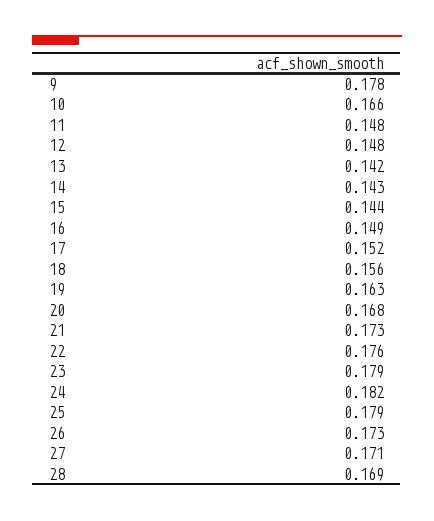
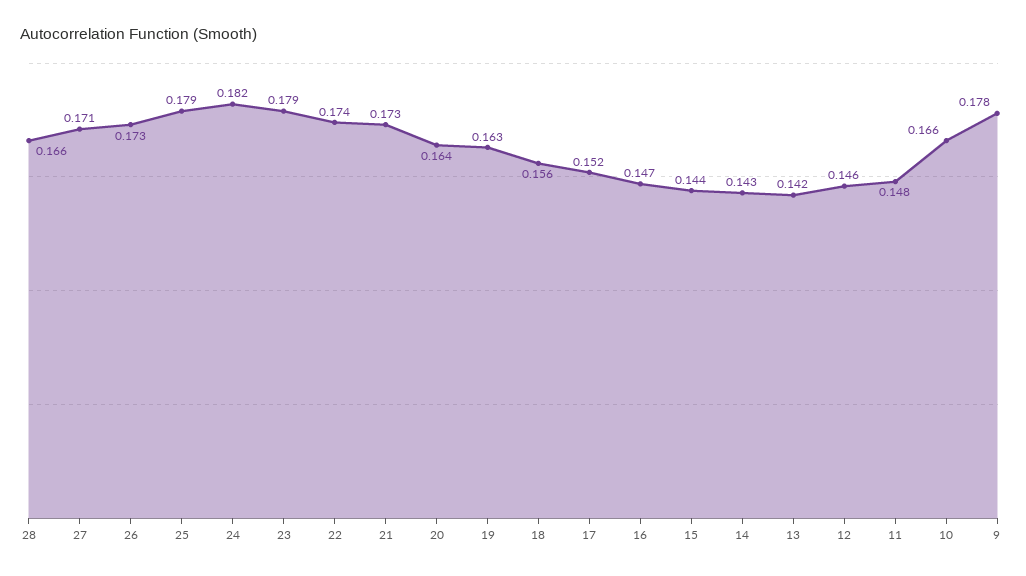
  {
    "9": 0.178,
    "10": 0.166,
    "11": 0.148,
-   "12": 0.148,
+   "12": 0.146,
    "13": 0.142,
    "14": 0.143,
    "15": 0.144,
-   "16": 0.149,
+   "16": 0.147,
    "17": 0.152,
    "18": 0.156,
    "19": 0.163,
-   "20": 0.168,
+   "20": 0.164,
    "21": 0.173,
-   "22": 0.176,
+   "22": 0.174,
    "23": 0.179,
    "24": 0.182,
    "25": 0.179,
    "26": 0.173,
    "27": 0.171,
-   "28": 0.169
+   "28": 0.166
  }

